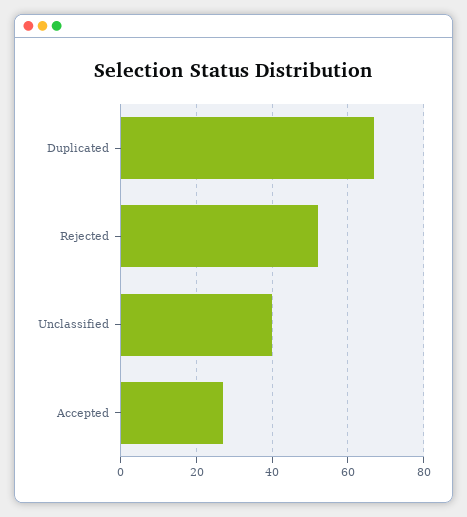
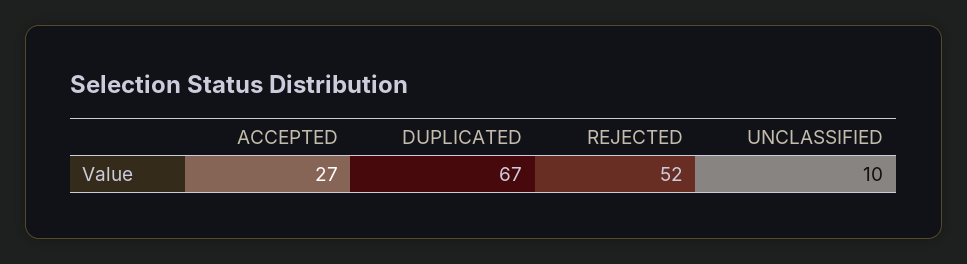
  {
    "Duplicated": 67,
    "Rejected": 52,
-   "Unclassified": 40,
+   "Unclassified": 10,
    "Accepted": 27
  }

